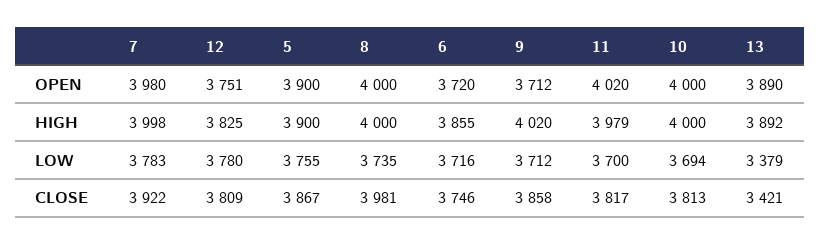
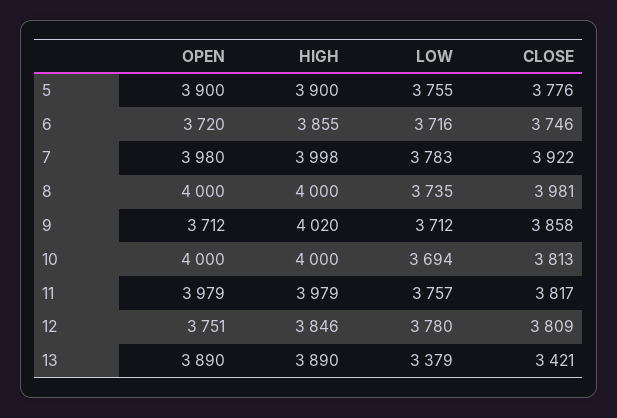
  {
    "7": {
      "OPEN": 3980,
      "HIGH": 3998,
      "LOW": 3783,
      "CLOSE": 3922
    },
    "12": {
      "OPEN": 3751,
-     "HIGH": 3825,
+     "HIGH": 3846,
      "LOW": 3780,
      "CLOSE": 3809
    },
    "5": {
      "OPEN": 3900,
      "HIGH": 3900,
      "LOW": 3755,
-     "CLOSE": 3867
+     "CLOSE": 3776
    },
    "8": {
      "OPEN": 4000,
      "HIGH": 4000,
      "LOW": 3735,
      "CLOSE": 3981
    },
    "6": {
      "OPEN": 3720,
      "HIGH": 3855,
      "LOW": 3716,
      "CLOSE": 3746
    },
    "9": {
      "OPEN": 3712,
      "HIGH": 4020,
      "LOW": 3712,
      "CLOSE": 3858
    },
    "11": {
-     "OPEN": 4020,
+     "OPEN": 3979,
      "HIGH": 3979,
-     "LOW": 3700,
+     "LOW": 3757,
      "CLOSE": 3817
    },
    "10": {
      "OPEN": 4000,
      "HIGH": 4000,
      "LOW": 3694,
      "CLOSE": 3813
    },
    "13": {
      "OPEN": 3890,
-     "HIGH": 3892,
+     "HIGH": 3890,
      "LOW": 3379,
      "CLOSE": 3421
    }
  }

